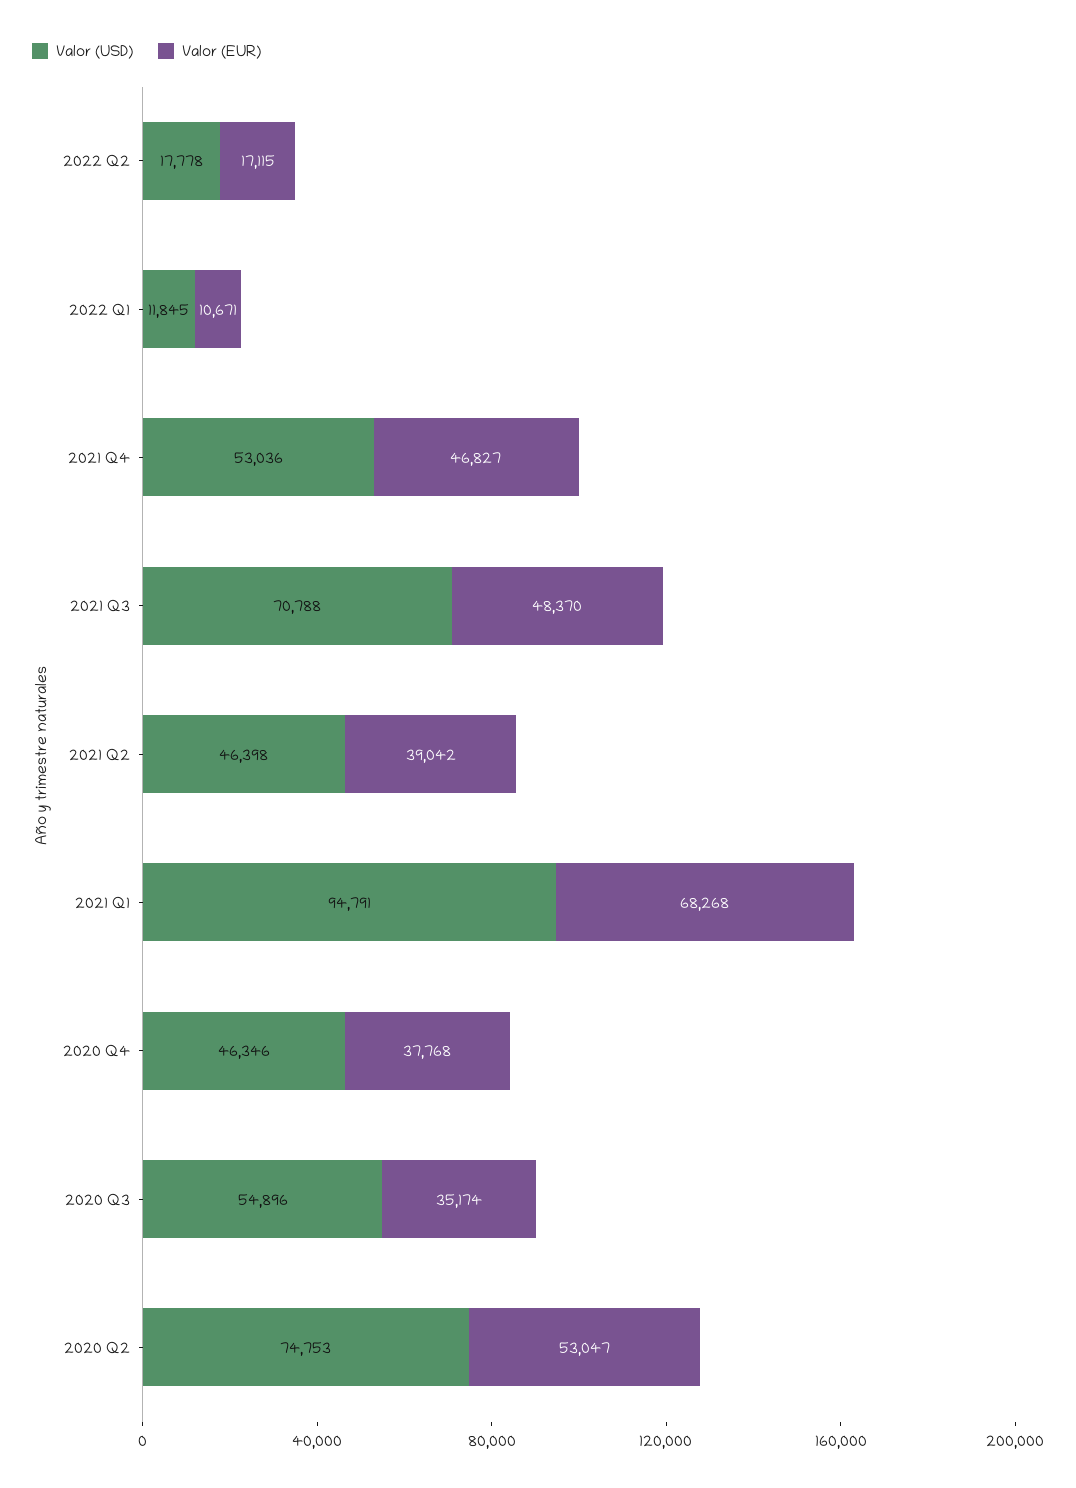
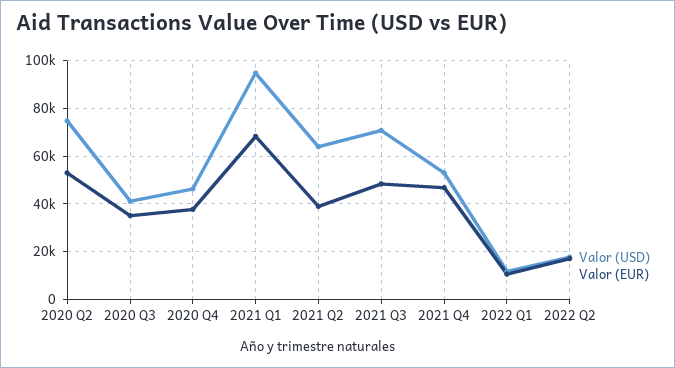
  {
    "Valor (USD)": {
      "2022 Q2": 17778,
      "2022 Q1": 11845,
      "2021 Q4": 53036,
      "2021 Q3": 70788,
-     "2021 Q2": 46398,
+     "2021 Q2": 65000,
      "2021 Q1": 94791,
      "2020 Q4": 46346,
-     "2020 Q3": 54896,
+     "2020 Q3": 40000,
      "2020 Q2": 74753
    },
    "Valor (EUR)": {
      "2022 Q2": 17115,
      "2022 Q1": 10671,
      "2021 Q4": 46827,
      "2021 Q3": 48370,
      "2021 Q2": 39042,
      "2021 Q1": 68268,
      "2020 Q4": 37768,
      "2020 Q3": 35174,
      "2020 Q2": 53047
    }
  }

